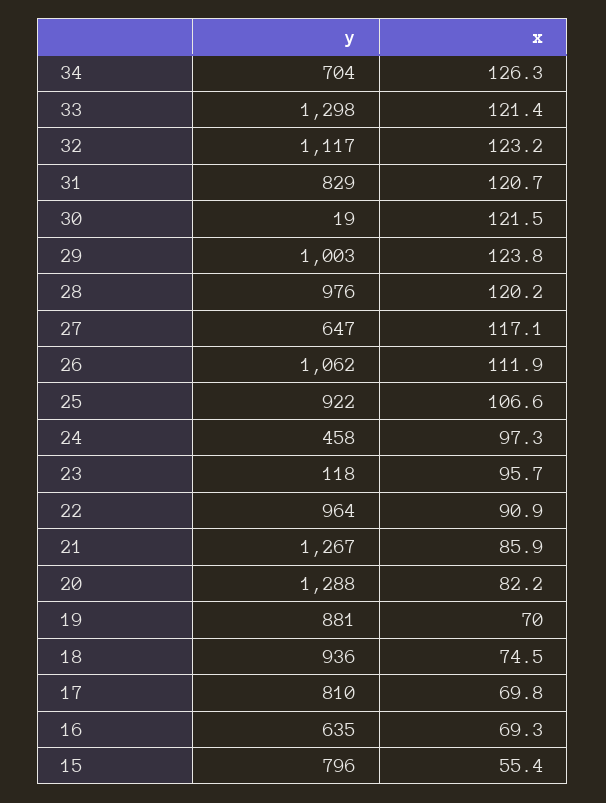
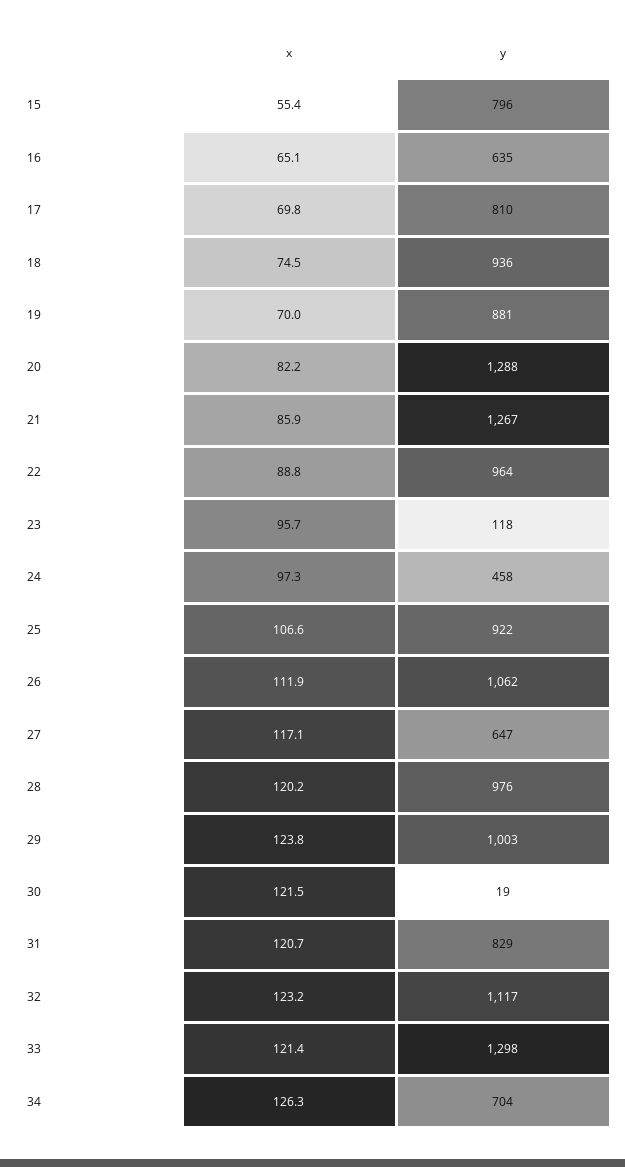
  {
    "y": {
      "34": 704,
      "33": 1298,
      "32": 1117,
      "31": 829,
      "30": 19,
      "29": 1003,
      "28": 976,
      "27": 647,
      "26": 1062,
      "25": 922,
      "24": 458,
      "23": 118,
      "22": 964,
      "21": 1267,
      "20": 1288,
      "19": 881,
      "18": 936,
      "17": 810,
      "16": 635,
      "15": 796
    },
    "x": {
      "34": 126.3,
      "33": 121.4,
      "32": 123.2,
      "31": 120.7,
      "30": 121.5,
      "29": 123.8,
      "28": 120.2,
      "27": 117.1,
      "26": 111.9,
      "25": 106.6,
      "24": 97.3,
      "23": 95.7,
-     "22": 90.9,
+     "22": 88.8,
      "21": 85.9,
      "20": 82.2,
      "19": 70,
      "18": 74.5,
      "17": 69.8,
-     "16": 69.3,
+     "16": 65.1,
      "15": 55.4
    }
  }

